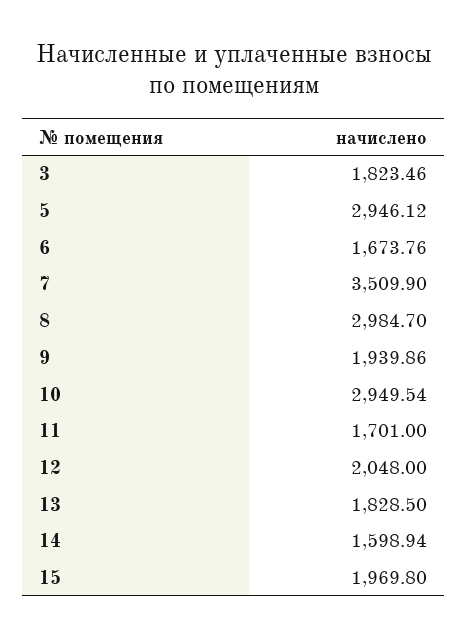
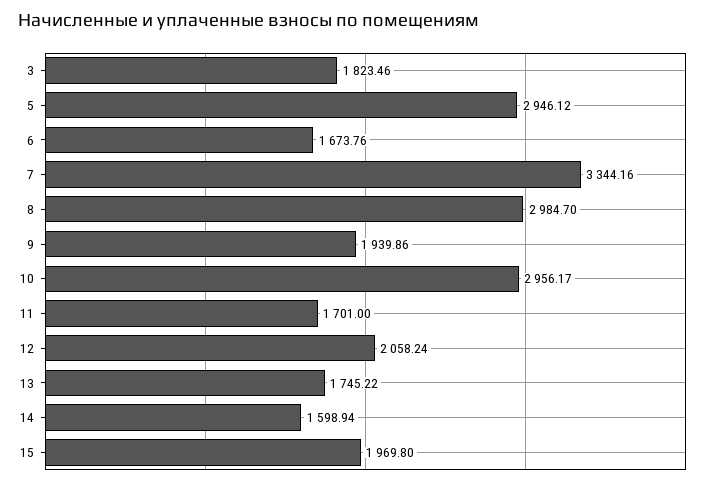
  {
    "3": 1823.46,
    "5": 2946.12,
    "6": 1673.76,
-   "7": 3509.9,
+   "7": 3344.16,
    "8": 2984.7,
    "9": 1939.86,
-   "10": 2949.54,
+   "10": 2956.17,
    "11": 1701,
-   "12": 2048,
+   "12": 2058.24,
-   "13": 1828.5,
+   "13": 1745.22,
    "14": 1598.94,
    "15": 1969.8
  }

